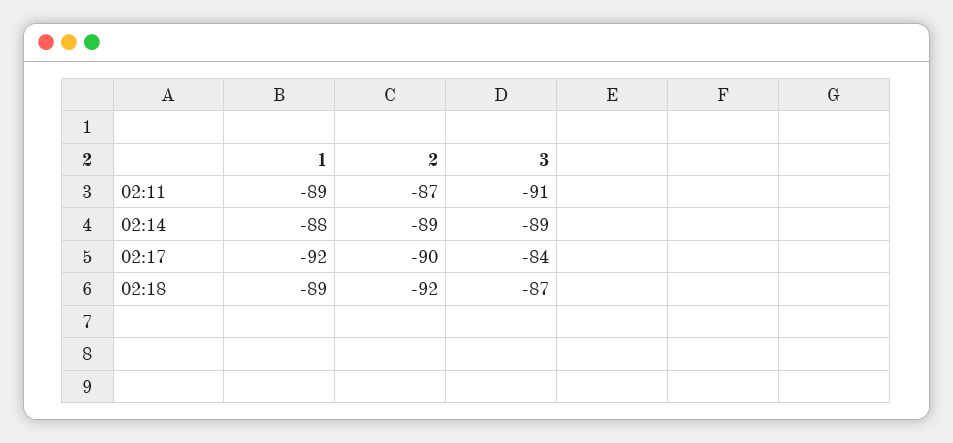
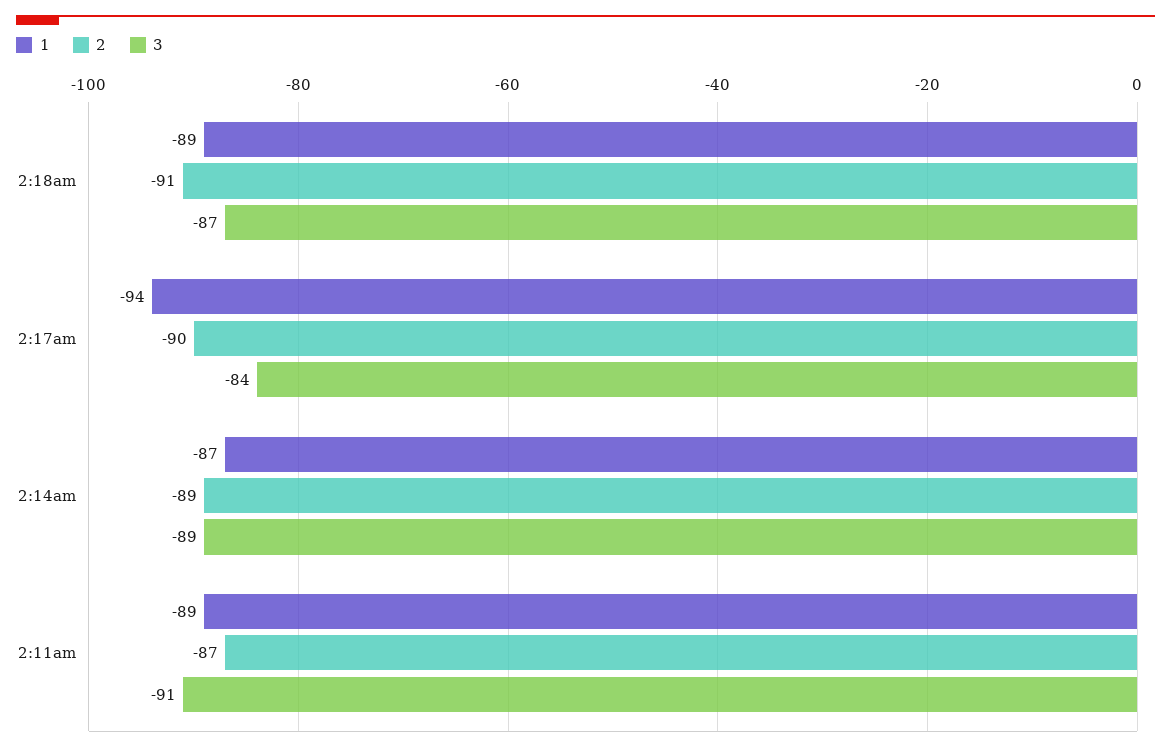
  {
    "1": {
      "02:11": -89,
-     "02:14": -88,
+     "02:14": -87,
-     "02:17": -92,
+     "02:17": -94,
      "02:18": -89
    },
    "2": {
      "02:11": -87,
      "02:14": -89,
      "02:17": -90,
-     "02:18": -92
+     "02:18": -91
    },
    "3": {
      "02:11": -91,
      "02:14": -89,
      "02:17": -84,
      "02:18": -87
    }
  }

